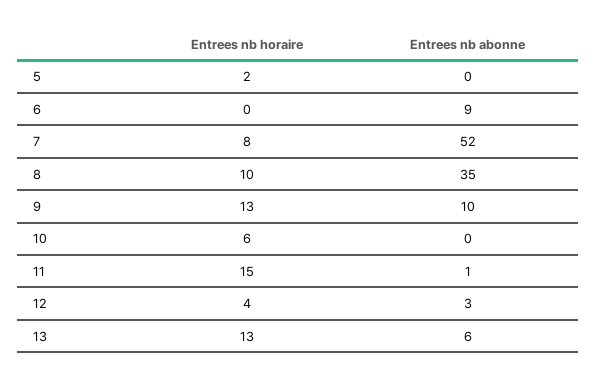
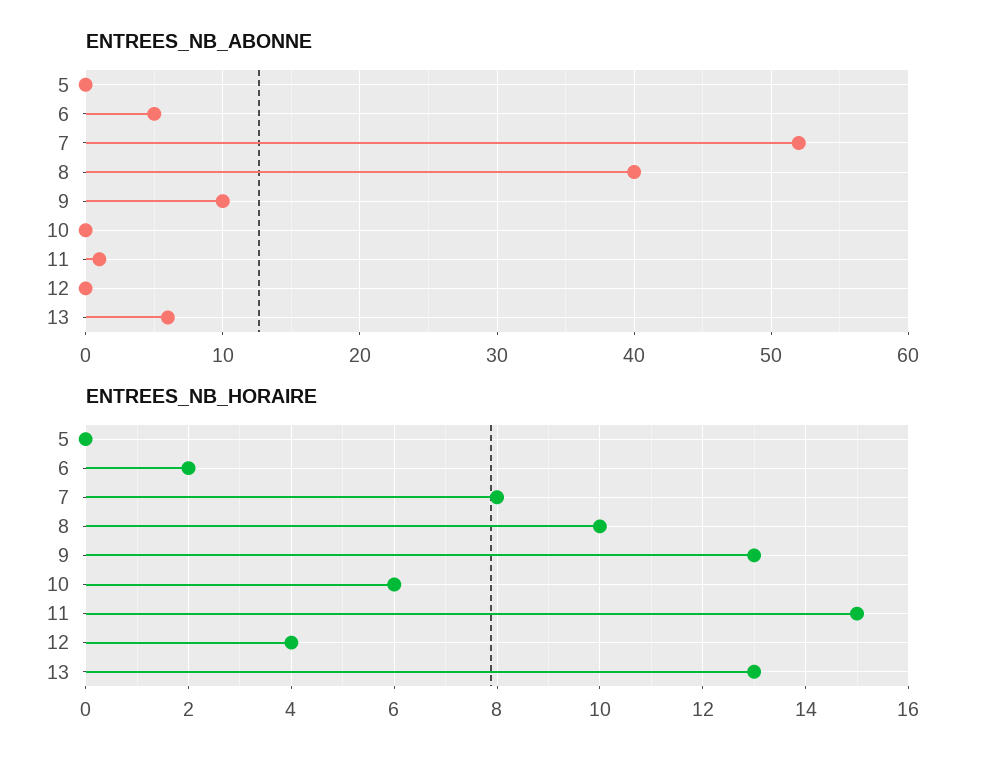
  {
    "Entrees nb horaire": {
-     "5": 2,
+     "5": 0,
-     "6": 0,
+     "6": 2,
      "7": 8,
      "8": 10,
      "9": 13,
      "10": 6,
      "11": 15,
      "12": 4,
      "13": 13
    },
    "Entrees nb abonne": {
      "5": 0,
-     "6": 9,
+     "6": 5,
      "7": 52,
-     "8": 35,
+     "8": 40,
      "9": 10,
      "10": 0,
      "11": 1,
-     "12": 3,
+     "12": 0,
      "13": 6
    }
  }

